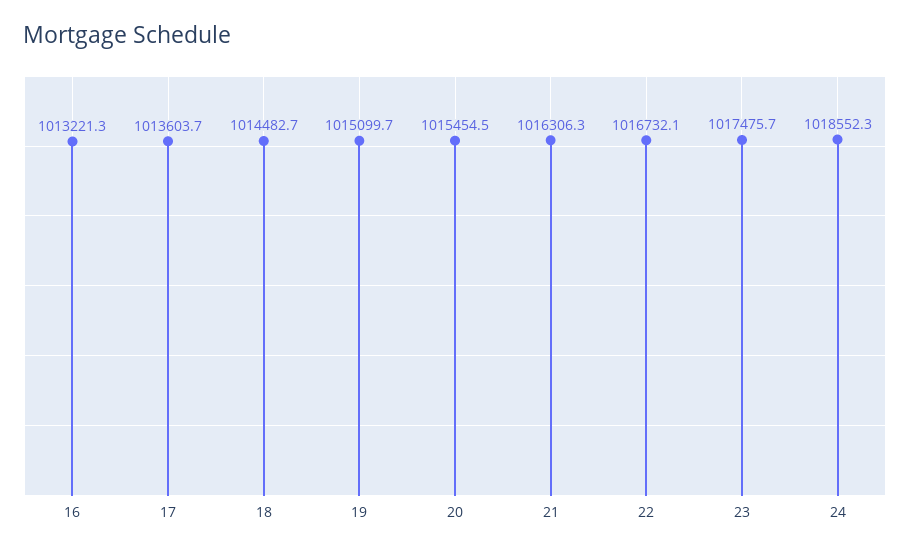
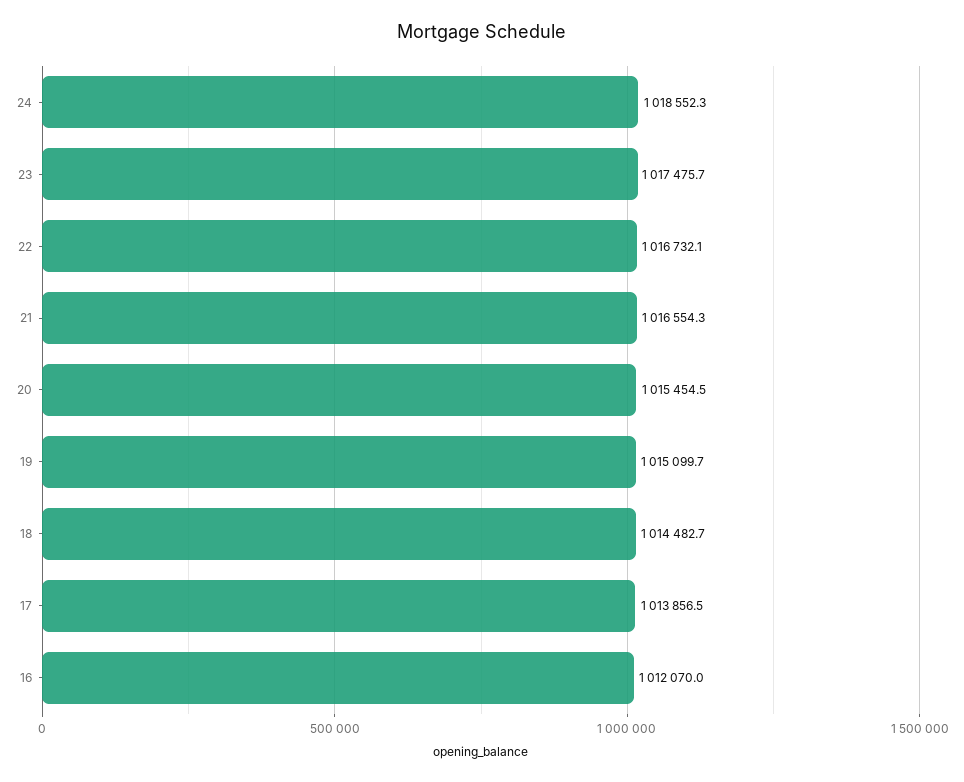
  {
-   "16": 1013221.3,
+   "16": 1012070,
-   "17": 1013603.7,
+   "17": 1013856.5,
    "18": 1014482.7,
    "19": 1015099.7,
    "20": 1015454.5,
-   "21": 1016306.3,
+   "21": 1016554.3,
    "22": 1016732.1,
    "23": 1017475.7,
    "24": 1018552.3
  }

